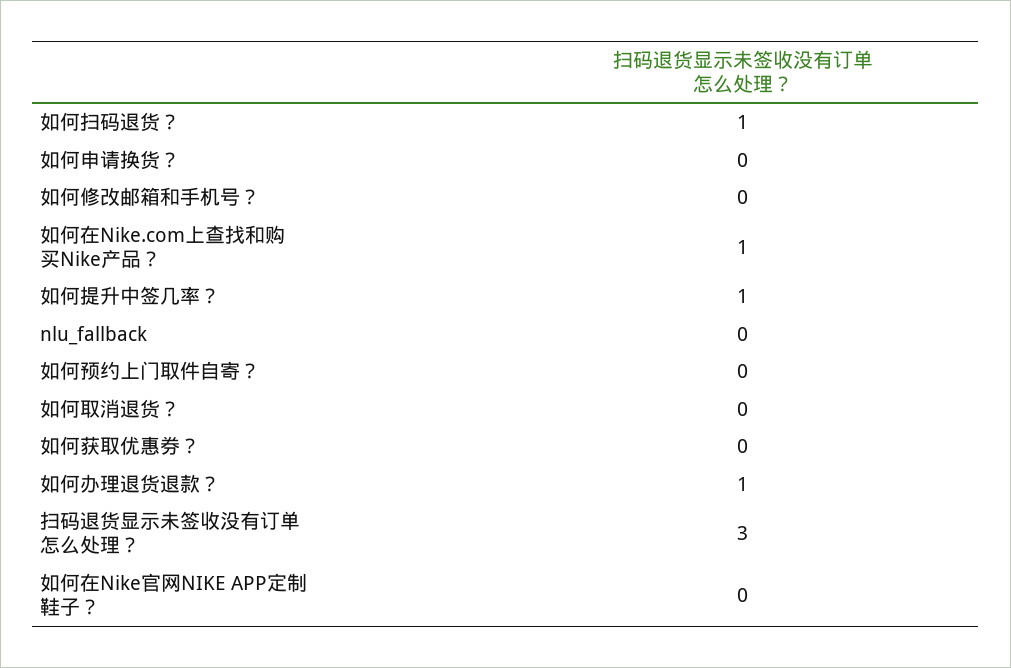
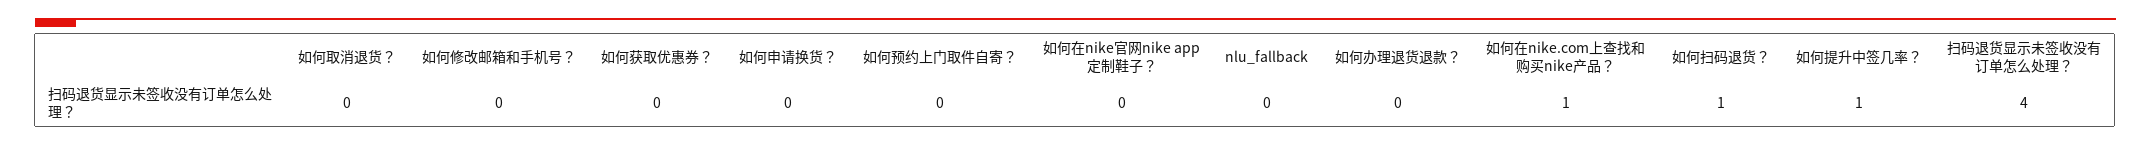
  {
    "如何扫码退货？": 1,
    "如何申请换货？": 0,
    "如何修改邮箱和手机号？": 0,
    "如何在Nike.com上查找和购买Nike产品？": 1,
    "如何提升中签几率？": 1,
    "nlu_fallback": 0,
    "如何预约上门取件自寄？": 0,
    "如何取消退货？": 0,
    "如何获取优惠券？": 0,
-   "如何办理退货退款？": 1,
+   "如何办理退货退款？": 0,
-   "扫码退货显示未签收没有订单怎么处理？": 3,
+   "扫码退货显示未签收没有订单怎么处理？": 4,
    "如何在Nike官网NIKE APP定制鞋子？": 0
  }

